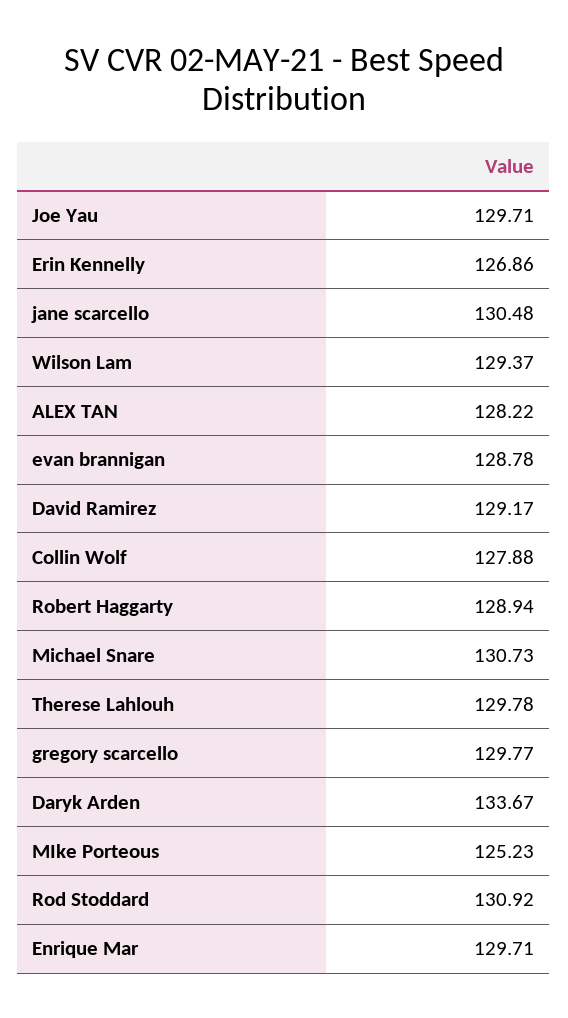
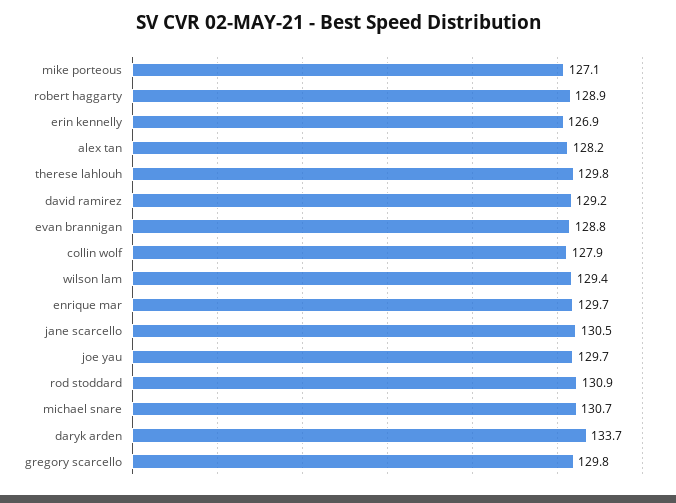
  {
    "Joe Yau": 129.71,
    "Erin Kennelly": 126.86,
    "jane scarcello": 130.48,
    "Wilson Lam": 129.37,
    "ALEX TAN": 128.22,
    "evan brannigan": 128.78,
    "David Ramirez": 129.17,
    "Collin Wolf": 127.88,
    "Robert Haggarty": 128.94,
    "Michael Snare": 130.73,
    "Therese Lahlouh": 129.78,
    "gregory scarcello": 129.77,
    "Daryk Arden": 133.67,
-   "MIke Porteous": 125.23,
+   "MIke Porteous": 127.1,
    "Rod Stoddard": 130.92,
    "Enrique Mar": 129.71
  }

